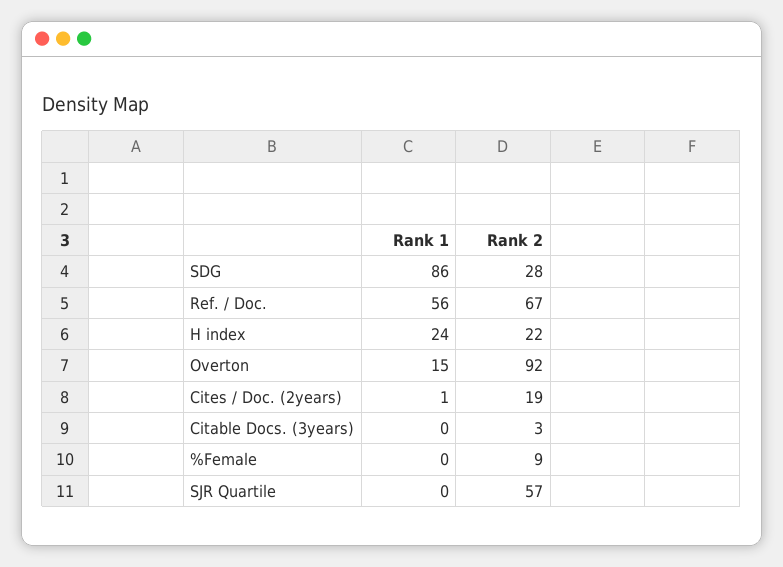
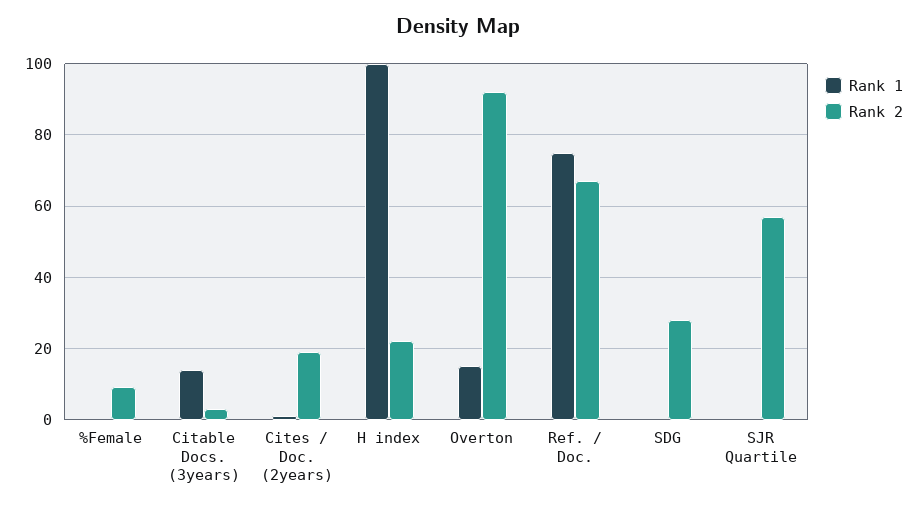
  {
    "Rank 1": {
-     "SDG": 86,
+     "SDG": 0,
-     "Ref. / Doc.": 56,
+     "Ref. / Doc.": 75,
-     "H index": 24,
+     "H index": 100,
      "Overton": 15,
      "Cites / Doc. (2years)": 1,
-     "Citable Docs. (3years)": 0,
+     "Citable Docs. (3years)": 15,
      "%Female": 0,
      "SJR Quartile": 0
    },
    "Rank 2": {
      "SDG": 28,
      "Ref. / Doc.": 67,
      "H index": 22,
      "Overton": 92,
      "Cites / Doc. (2years)": 19,
      "Citable Docs. (3years)": 3,
      "%Female": 9,
      "SJR Quartile": 57
    }
  }

